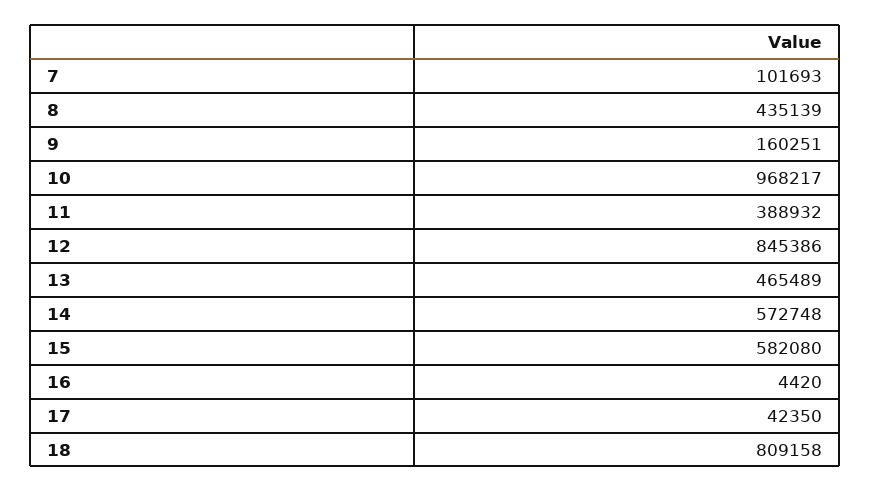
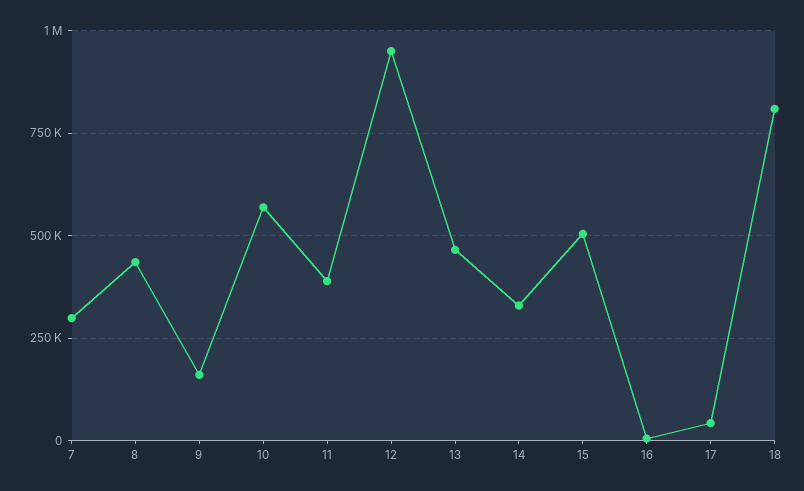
  {
-   "7": 101693,
+   "7": 300000,
    "8": 435139,
    "9": 160251,
-   "10": 968217,
+   "10": 575000,
    "11": 388932,
-   "12": 845386,
+   "12": 950000,
    "13": 465489,
-   "14": 572748,
+   "14": 325000,
-   "15": 582080,
+   "15": 500000,
    "16": 4420,
    "17": 42350,
    "18": 809158
  }

